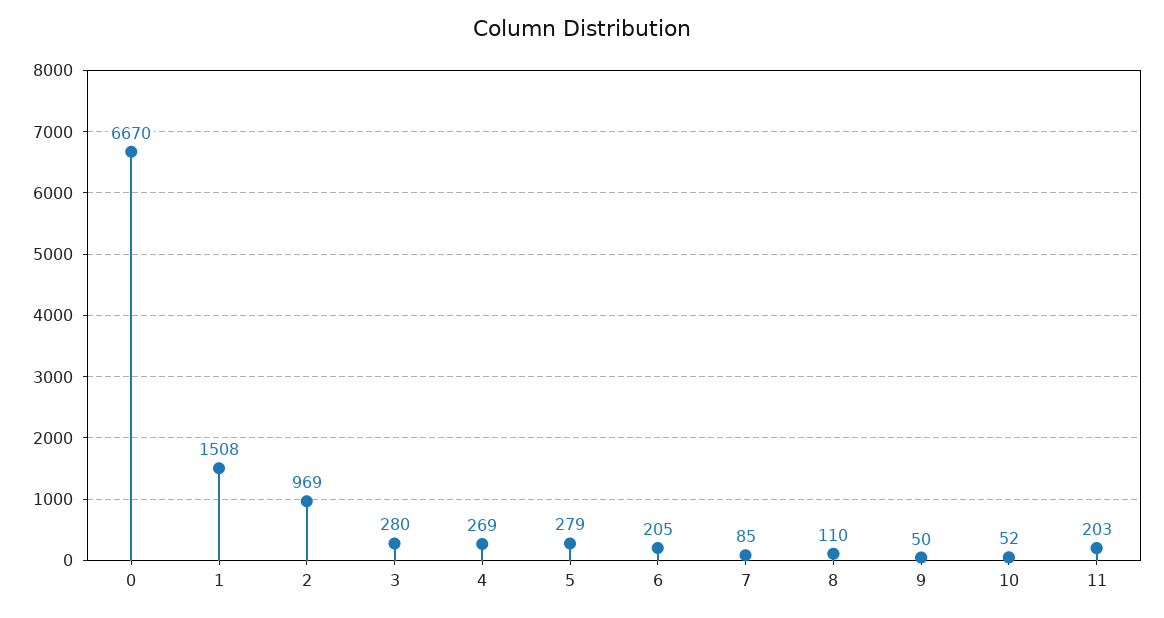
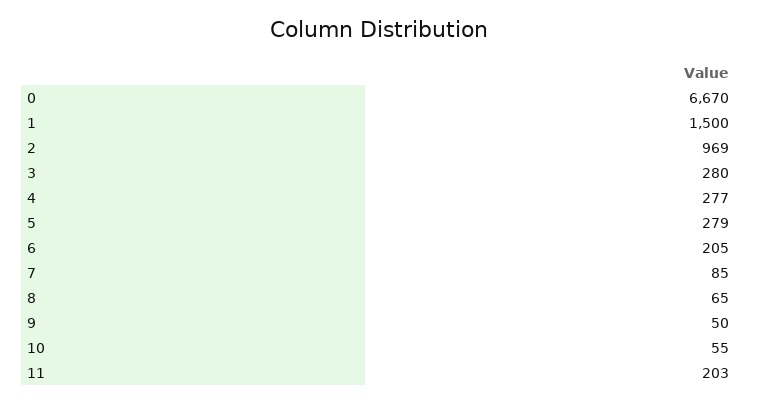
  {
    "0": 6670,
-   "1": 1508,
+   "1": 1500,
    "2": 969,
    "3": 280,
-   "4": 269,
+   "4": 277,
    "5": 279,
    "6": 205,
    "7": 85,
-   "8": 110,
+   "8": 65,
    "9": 50,
-   "10": 52,
+   "10": 55,
    "11": 203
  }

